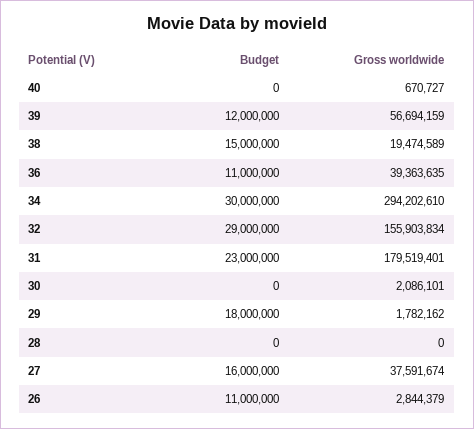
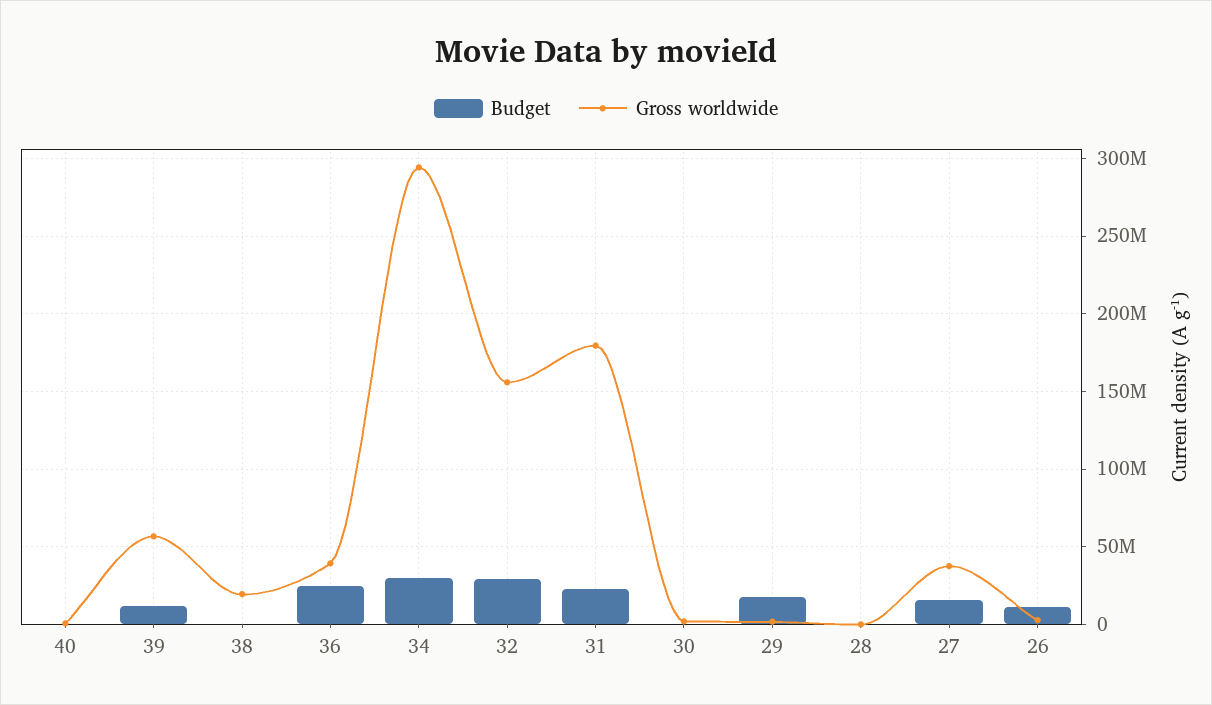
  {
    "Budget": {
      "40": 0,
      "39": 12000000,
-     "38": 15000000,
+     "38": 0,
-     "36": 11000000,
+     "36": 25000000,
      "34": 30000000,
      "32": 29000000,
      "31": 23000000,
      "30": 0,
      "29": 18000000,
      "28": 0,
      "27": 16000000,
      "26": 11000000
    },
    "Gross worldwide": {
      "40": 670727,
      "39": 56694159,
      "38": 19474589,
      "36": 39363635,
      "34": 294202610,
      "32": 155903834,
      "31": 179519401,
      "30": 2086101,
      "29": 1782162,
      "28": 0,
      "27": 37591674,
      "26": 2844379
    }
  }

